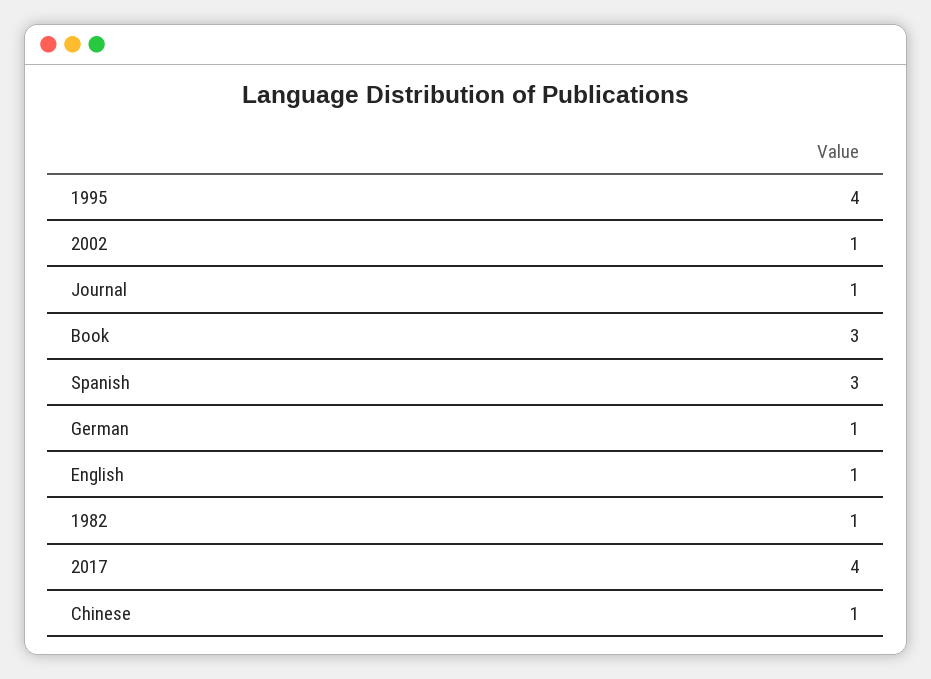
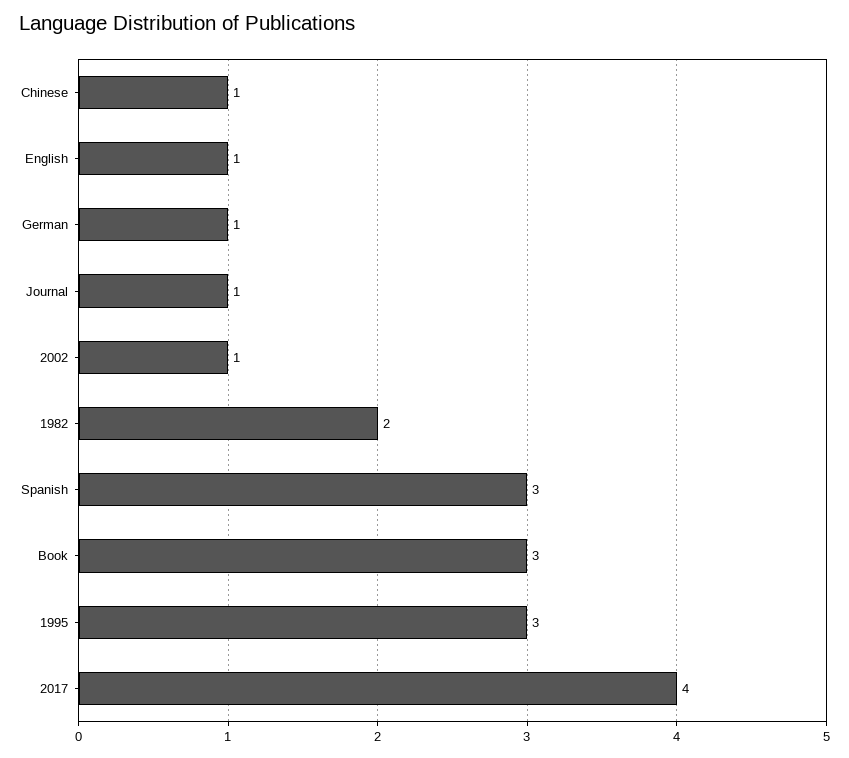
  {
-   "1995": 4,
+   "1995": 3,
    "2002": 1,
    "Journal": 1,
    "Book": 3,
    "Spanish": 3,
    "German": 1,
    "English": 1,
-   "1982": 1,
+   "1982": 2,
    "2017": 4,
    "Chinese": 1
  }

